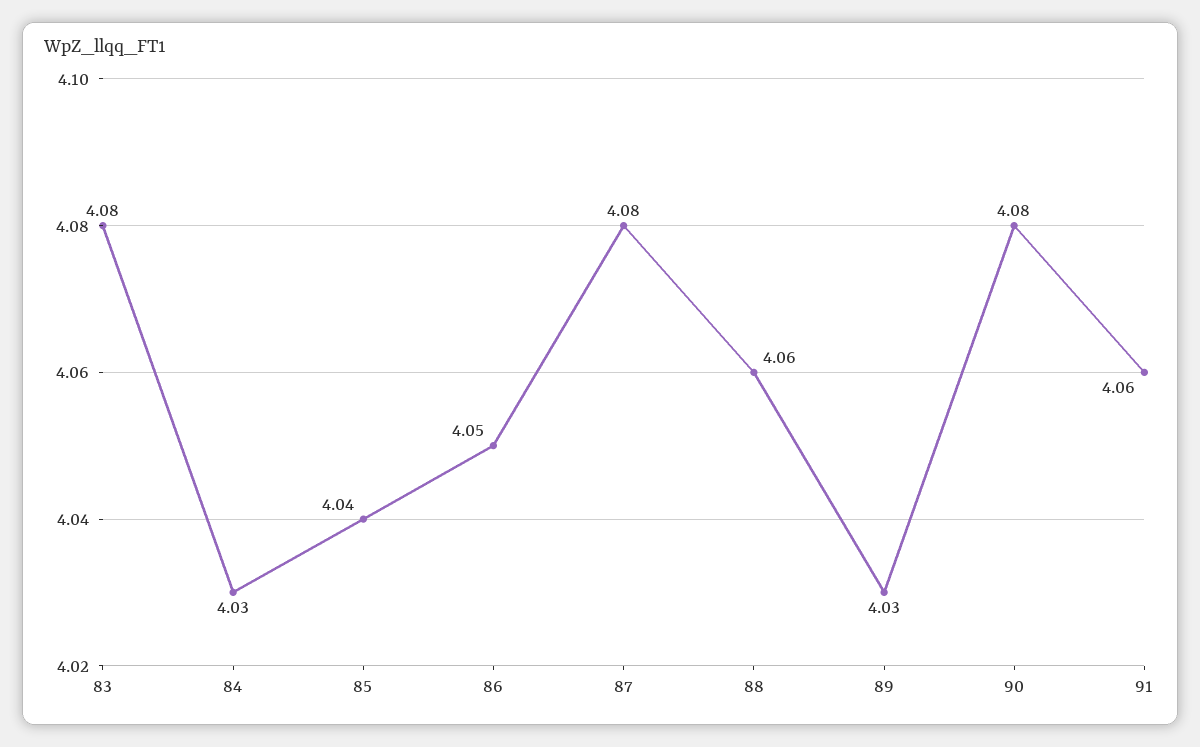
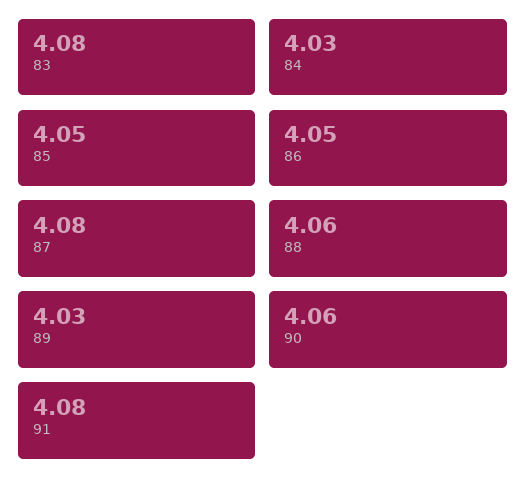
  {
    "83": 4.08,
    "84": 4.03,
-   "85": 4.04,
+   "85": 4.05,
    "86": 4.05,
    "87": 4.08,
    "88": 4.06,
    "89": 4.03,
-   "90": 4.08,
+   "90": 4.06,
-   "91": 4.06
+   "91": 4.08
  }

